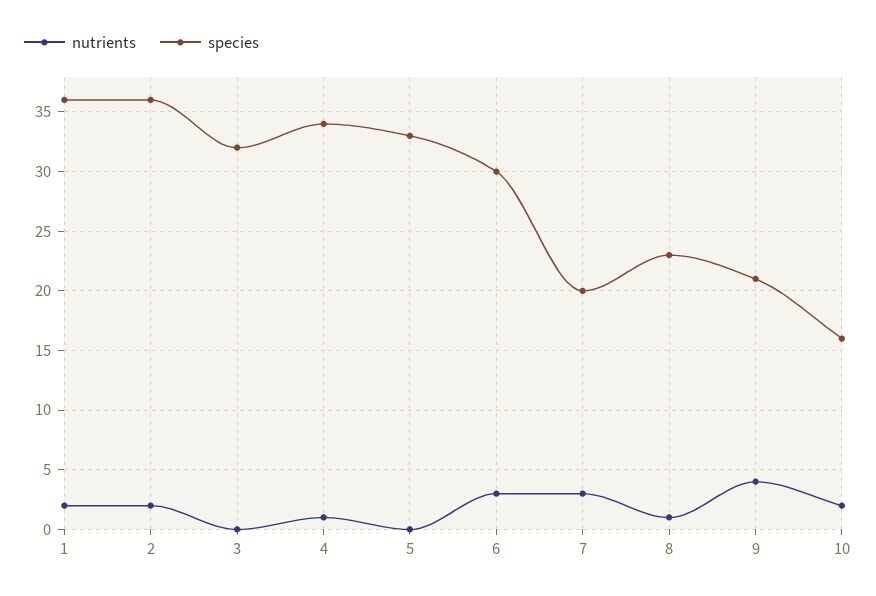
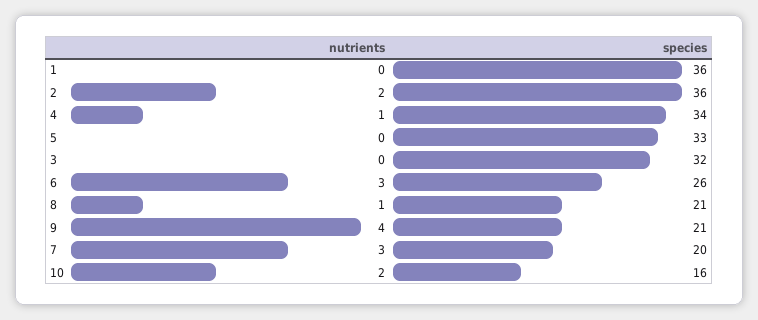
  {
    "nutrients": {
-     "1": 2,
+     "1": 0,
      "2": 2,
      "3": 0,
      "4": 1,
      "5": 0,
      "6": 3,
      "7": 3,
      "8": 1,
      "9": 4,
      "10": 2
    },
    "species": {
      "1": 36,
      "2": 36,
      "3": 32,
      "4": 34,
      "5": 33,
-     "6": 30,
+     "6": 26,
      "7": 20,
-     "8": 23,
+     "8": 21,
      "9": 21,
      "10": 16
    }
  }

